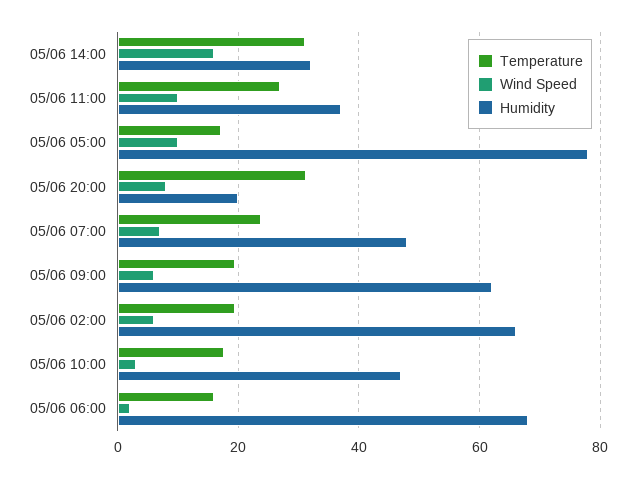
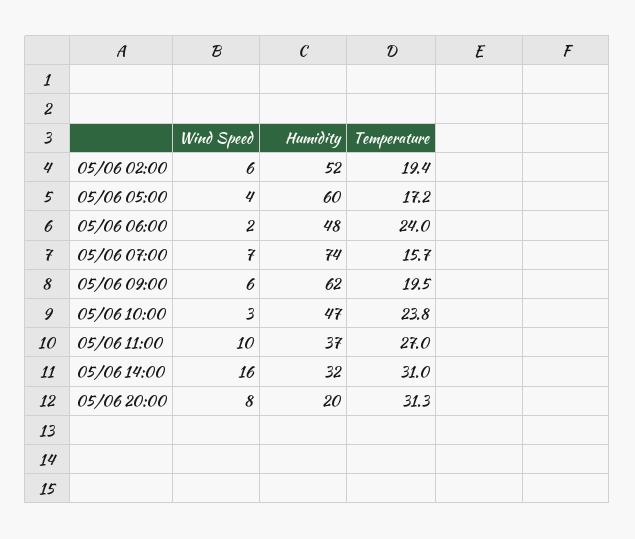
  {
    "Temperature": {
      "05/06 14:00": 31,
      "05/06 11:00": 27,
      "05/06 05:00": 17.2,
      "05/06 20:00": 31.3,
-     "05/06 07:00": 24,
+     "05/06 07:00": 15.7,
      "05/06 09:00": 19.5,
      "05/06 02:00": 19.4,
-     "05/06 10:00": 18,
+     "05/06 10:00": 23.8,
-     "05/06 06:00": 16
+     "05/06 06:00": 24
    },
    "Wind Speed": {
      "05/06 14:00": 16,
      "05/06 11:00": 10,
-     "05/06 05:00": 10,
+     "05/06 05:00": 4,
      "05/06 20:00": 8,
      "05/06 07:00": 7,
      "05/06 09:00": 6,
      "05/06 02:00": 6,
      "05/06 10:00": 3,
      "05/06 06:00": 2
    },
    "Humidity": {
      "05/06 14:00": 32,
      "05/06 11:00": 37,
-     "05/06 05:00": 78,
+     "05/06 05:00": 60,
      "05/06 20:00": 20,
-     "05/06 07:00": 48,
+     "05/06 07:00": 74,
      "05/06 09:00": 62,
-     "05/06 02:00": 66,
+     "05/06 02:00": 52,
      "05/06 10:00": 47,
-     "05/06 06:00": 68
+     "05/06 06:00": 48
    }
  }

